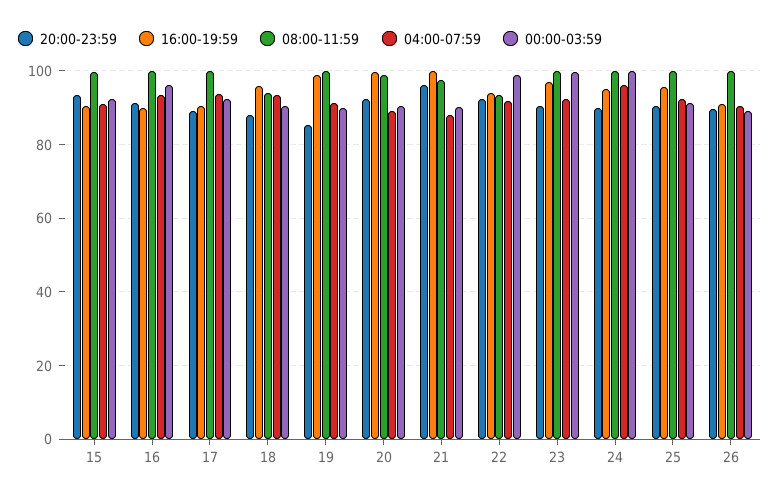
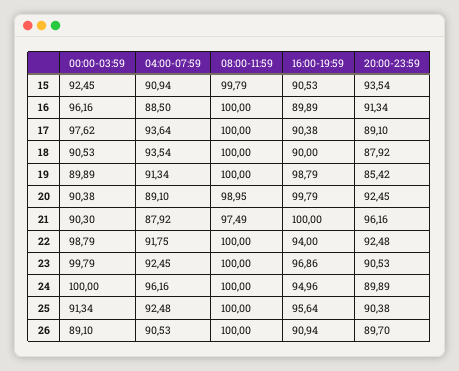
  {
    "20:00-23:59": {
      "15": 93.54,
      "16": 91.34,
      "17": 89.1,
      "18": 87.92,
      "19": 85.42,
      "20": 92.45,
      "21": 96.16,
      "22": 92.48,
      "23": 90.53,
      "24": 89.89,
      "25": 90.38,
      "26": 89.7
    },
    "16:00-19:59": {
      "15": 90.53,
      "16": 89.89,
      "17": 90.38,
-     "18": 96,
+     "18": 90,
      "19": 98.79,
      "20": 99.79,
      "21": 100,
      "22": 94,
      "23": 96.86,
      "24": 94.96,
      "25": 95.64,
      "26": 90.94
    },
    "08:00-11:59": {
      "15": 99.79,
      "16": 100,
      "17": 100,
-     "18": 94,
+     "18": 100,
      "19": 100,
      "20": 98.95,
      "21": 97.49,
-     "22": 94,
+     "22": 100,
      "23": 100,
      "24": 100,
      "25": 100,
      "26": 100
    },
    "04:00-07:59": {
      "15": 90.94,
-     "16": 94,
+     "16": 88.5,
      "17": 93.64,
      "18": 93.54,
      "19": 91.34,
      "20": 89.1,
      "21": 87.92,
      "22": 91.75,
      "23": 92.45,
      "24": 96.16,
      "25": 92.48,
      "26": 90.53
    },
    "00:00-03:59": {
      "15": 92.45,
      "16": 96.16,
-     "17": 92,
+     "17": 97.62,
      "18": 90.53,
      "19": 89.89,
      "20": 90.38,
      "21": 90.3,
      "22": 98.79,
      "23": 99.79,
      "24": 100,
      "25": 91.34,
      "26": 89.1
    }
  }

